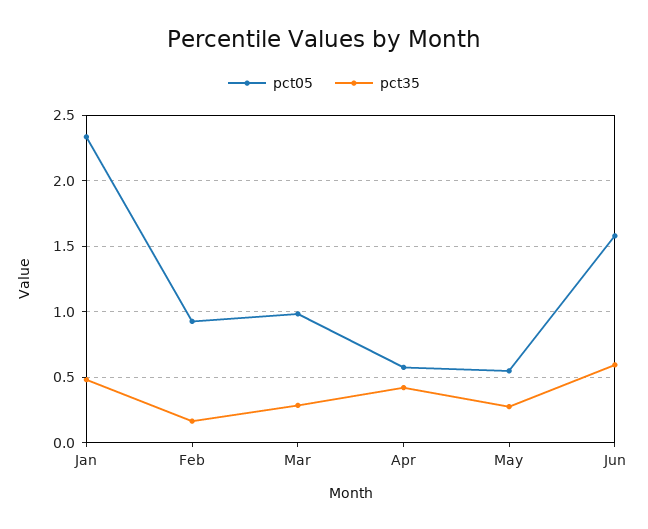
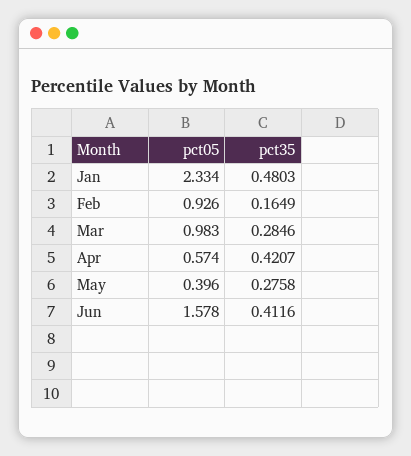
  {
    "pct05": {
      "Jan": 2.334,
      "Feb": 0.926,
      "Mar": 0.983,
      "Apr": 0.574,
-     "May": 0.55,
+     "May": 0.396,
      "Jun": 1.578
    },
    "pct35": {
      "Jan": 0.4803,
      "Feb": 0.1649,
      "Mar": 0.2846,
      "Apr": 0.4207,
      "May": 0.2758,
-     "Jun": 0.6
+     "Jun": 0.4116
    }
  }

